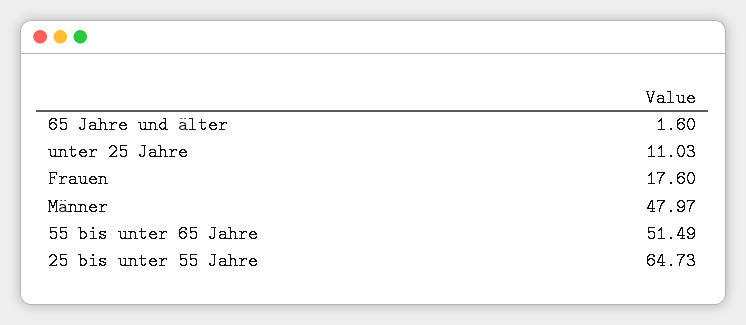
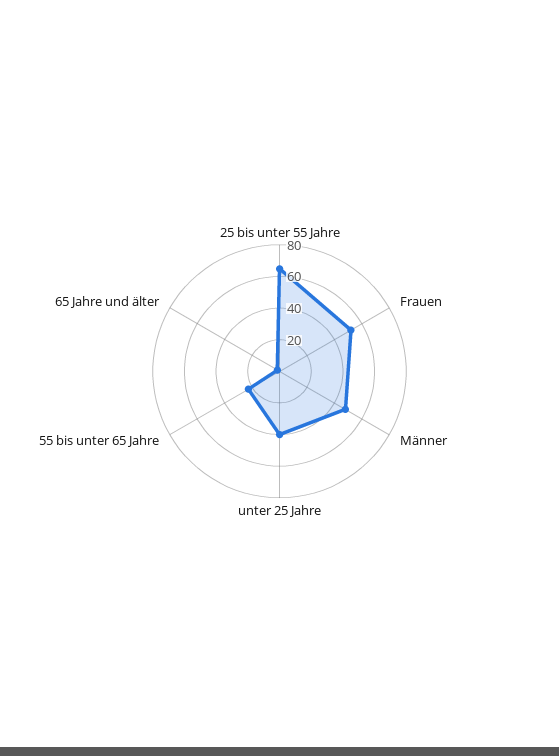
  {
    "65 Jahre und älter": 1.6,
-   "unter 25 Jahre": 11.03,
+   "unter 25 Jahre": 40,
-   "Frauen": 17.6,
+   "Frauen": 50,
    "Männer": 47.97,
-   "55 bis unter 65 Jahre": 51.49,
+   "55 bis unter 65 Jahre": 20,
    "25 bis unter 55 Jahre": 64.73
  }

